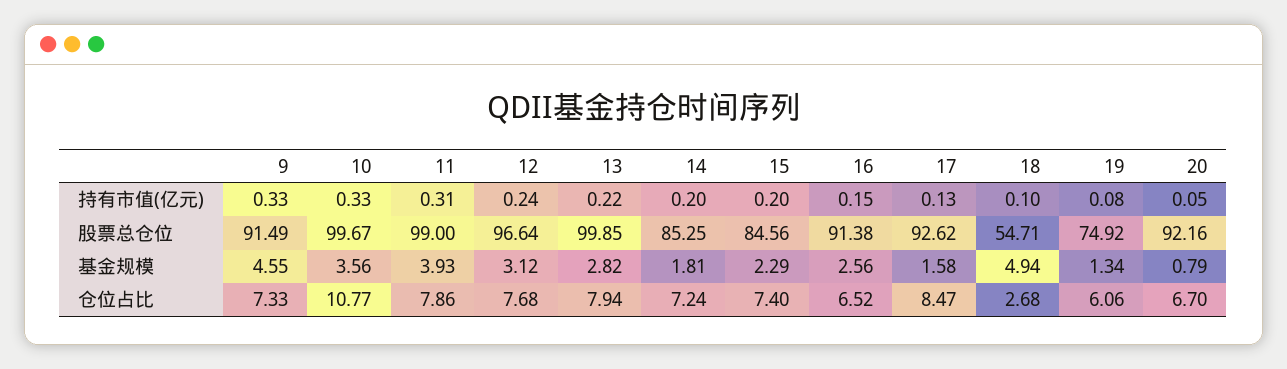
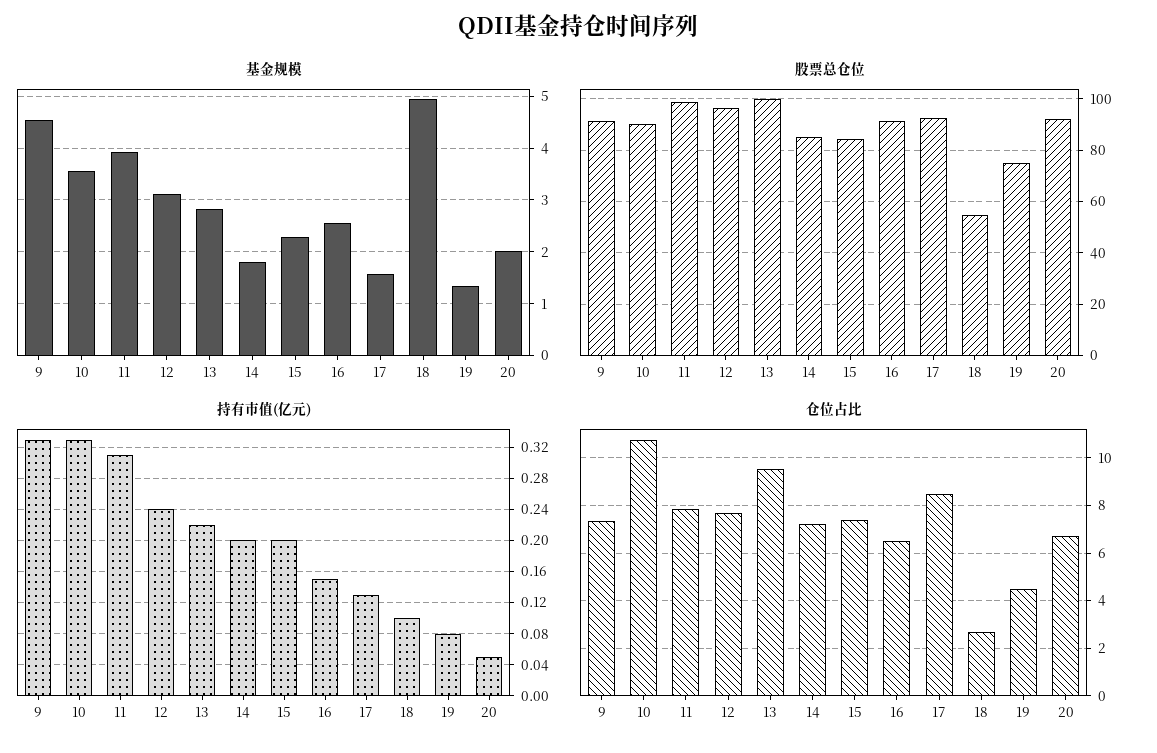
  {
    "持有市值(亿元)": {
      "9": 0.33,
      "10": 0.33,
      "11": 0.31,
      "12": 0.24,
      "13": 0.22,
      "14": 0.2,
      "15": 0.2,
      "16": 0.15,
      "17": 0.13,
      "18": 0.1,
      "19": 0.08,
      "20": 0.05
    },
    "股票总仓位": {
      "9": 91.49,
-     "10": 99.67,
+     "10": 90,
      "11": 99,
      "12": 96.64,
      "13": 99.85,
      "14": 85.25,
      "15": 84.56,
      "16": 91.38,
      "17": 92.62,
      "18": 54.71,
      "19": 74.92,
      "20": 92.16
    },
    "基金规模": {
      "9": 4.55,
      "10": 3.56,
      "11": 3.93,
      "12": 3.12,
      "13": 2.82,
      "14": 1.81,
      "15": 2.29,
      "16": 2.56,
      "17": 1.58,
      "18": 4.94,
      "19": 1.34,
-     "20": 0.79
+     "20": 2
    },
    "仓位占比": {
      "9": 7.33,
      "10": 10.77,
      "11": 7.86,
      "12": 7.68,
-     "13": 7.94,
+     "13": 9.5,
      "14": 7.24,
      "15": 7.4,
      "16": 6.52,
      "17": 8.47,
      "18": 2.68,
-     "19": 6.06,
+     "19": 4.5,
      "20": 6.7
    }
  }

